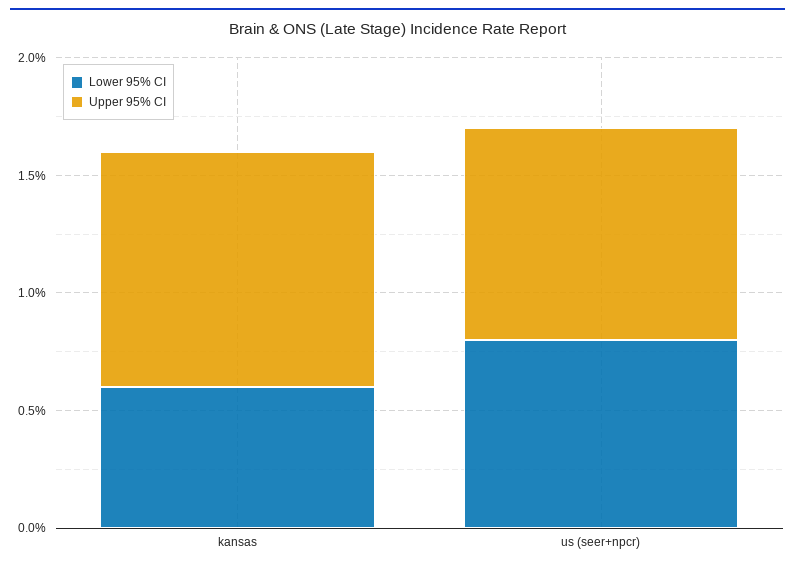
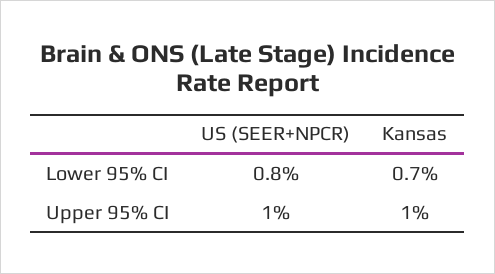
  {
    "Lower 95% CI": {
-     "kansas": 0.6,
+     "kansas": 0.7,
      "us (seer+npcr)": 0.8
    },
    "Upper 95% CI": {
      "kansas": 1,
-     "us (seer+npcr)": 0.9
+     "us (seer+npcr)": 1
    }
  }

